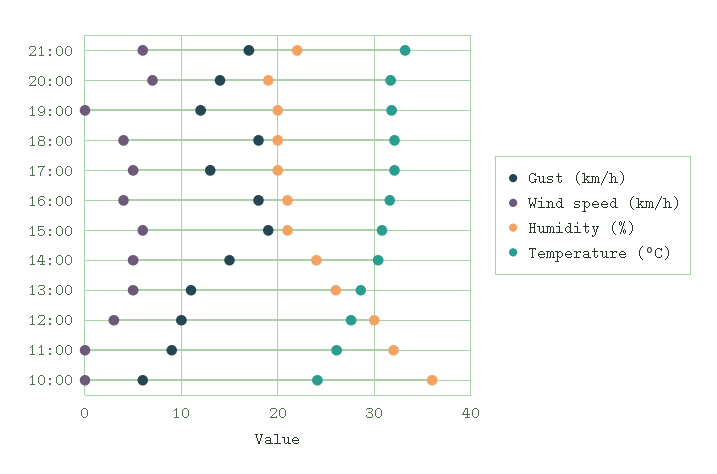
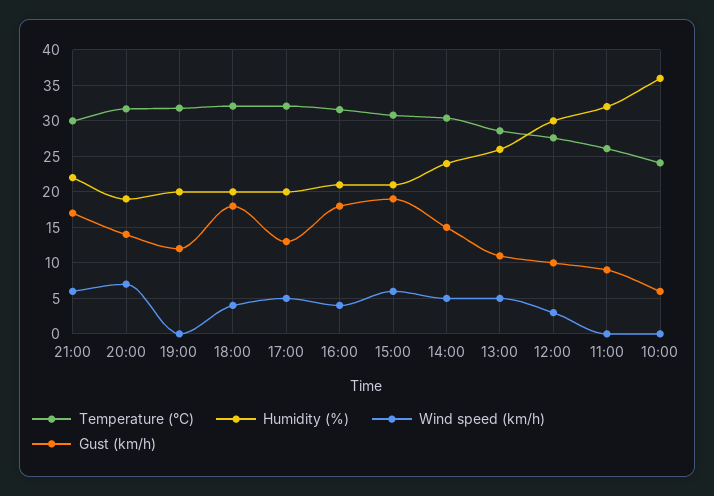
  {
    "Gust (km/h)": {
      "21:00": 17,
      "20:00": 14,
      "19:00": 12,
      "18:00": 18,
      "17:00": 13,
      "16:00": 18,
      "15:00": 19,
      "14:00": 15,
      "13:00": 11,
      "12:00": 10,
      "11:00": 9,
      "10:00": 6
    },
    "Wind speed (km/h)": {
      "21:00": 6,
      "20:00": 7,
      "19:00": 0,
      "18:00": 4,
      "17:00": 5,
      "16:00": 4,
      "15:00": 6,
      "14:00": 5,
      "13:00": 5,
      "12:00": 3,
      "11:00": 0,
      "10:00": 0
    },
    "Humidity (%)": {
      "21:00": 22,
      "20:00": 19,
      "19:00": 20,
      "18:00": 20,
      "17:00": 20,
      "16:00": 21,
      "15:00": 21,
      "14:00": 24,
      "13:00": 26,
      "12:00": 30,
      "11:00": 32,
      "10:00": 36
    },
    "Temperature (°C)": {
-     "21:00": 33,
+     "21:00": 30,
      "20:00": 32,
      "19:00": 32,
      "18:00": 32,
      "17:00": 32,
      "16:00": 32,
      "15:00": 31,
      "14:00": 30,
      "13:00": 29,
      "12:00": 28,
      "11:00": 26,
      "10:00": 24
    }
  }

